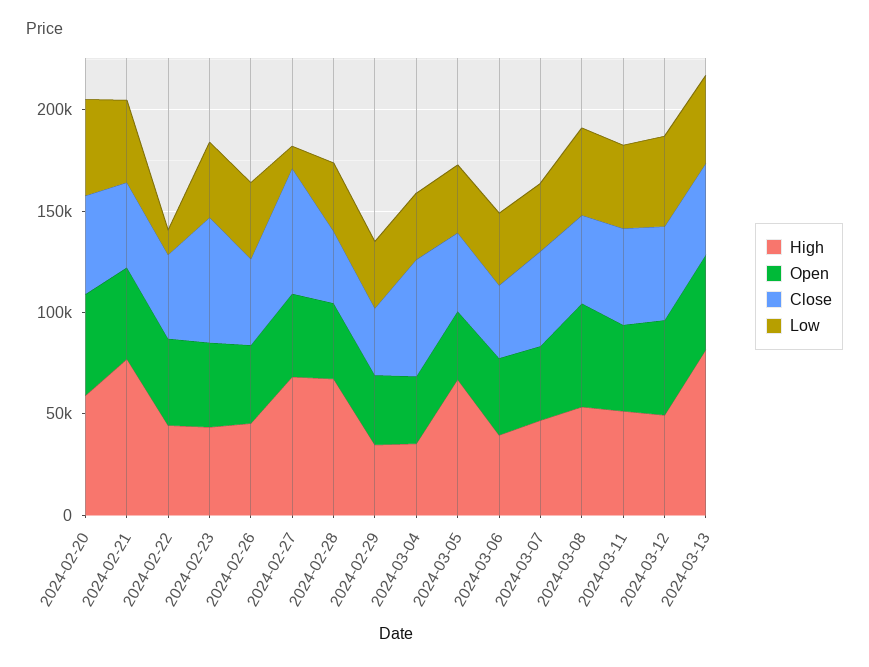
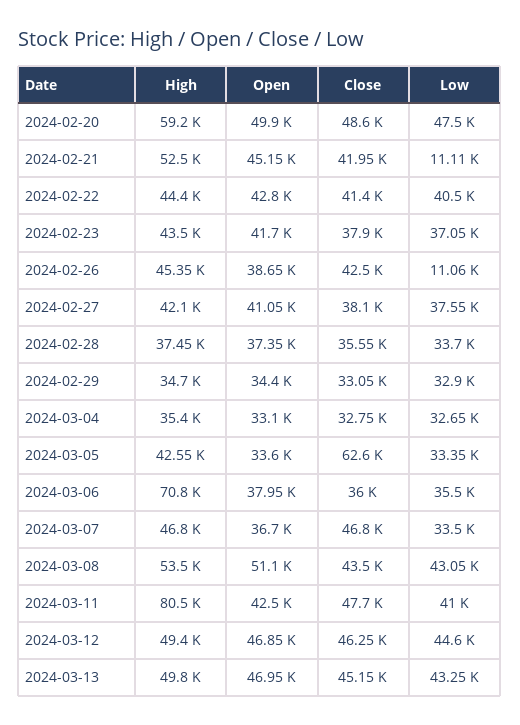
  {
    "High": {
      "2024-02-20": 59200,
-     "2024-02-21": 80000,
+     "2024-02-21": 52500,
      "2024-02-22": 44400,
      "2024-02-23": 43500,
      "2024-02-26": 45350,
-     "2024-02-27": 70000,
+     "2024-02-27": 42100,
-     "2024-02-28": 70000,
+     "2024-02-28": 37450,
      "2024-02-29": 34700,
      "2024-03-04": 35400,
-     "2024-03-05": 70000,
+     "2024-03-05": 42550,
-     "2024-03-06": 40000,
+     "2024-03-06": 70800,
      "2024-03-07": 46800,
      "2024-03-08": 53500,
-     "2024-03-11": 50000,
+     "2024-03-11": 80500,
      "2024-03-12": 49400,
-     "2024-03-13": 80000
+     "2024-03-13": 49800
    },
    "Open": {
      "2024-02-20": 49900,
      "2024-02-21": 45150,
      "2024-02-22": 42800,
      "2024-02-23": 41700,
      "2024-02-26": 38650,
      "2024-02-27": 41050,
      "2024-02-28": 37350,
      "2024-02-29": 34400,
      "2024-03-04": 33100,
      "2024-03-05": 33600,
      "2024-03-06": 37950,
      "2024-03-07": 36700,
      "2024-03-08": 51100,
      "2024-03-11": 42500,
      "2024-03-12": 46850,
      "2024-03-13": 46950
    },
    "Close": {
      "2024-02-20": 48600,
      "2024-02-21": 41950,
      "2024-02-22": 41400,
-     "2024-02-23": 60000,
+     "2024-02-23": 37900,
      "2024-02-26": 42500,
-     "2024-02-27": 60000,
+     "2024-02-27": 38100,
      "2024-02-28": 35550,
      "2024-02-29": 33050,
-     "2024-03-04": 60000,
+     "2024-03-04": 32750,
-     "2024-03-05": 40000,
+     "2024-03-05": 62600,
      "2024-03-06": 36000,
      "2024-03-07": 46800,
      "2024-03-08": 43500,
      "2024-03-11": 47700,
      "2024-03-12": 46250,
      "2024-03-13": 45150
    },
    "Low": {
      "2024-02-20": 47500,
-     "2024-02-21": 40000,
+     "2024-02-21": 11110,
-     "2024-02-22": 10000,
+     "2024-02-22": 40500,
      "2024-02-23": 37050,
-     "2024-02-26": 40000,
+     "2024-02-26": 11060,
-     "2024-02-27": 10000,
+     "2024-02-27": 37550,
      "2024-02-28": 33700,
      "2024-02-29": 32900,
      "2024-03-04": 32650,
      "2024-03-05": 33350,
      "2024-03-06": 35500,
      "2024-03-07": 33500,
      "2024-03-08": 43050,
      "2024-03-11": 41000,
      "2024-03-12": 44600,
      "2024-03-13": 43250
    }
  }

